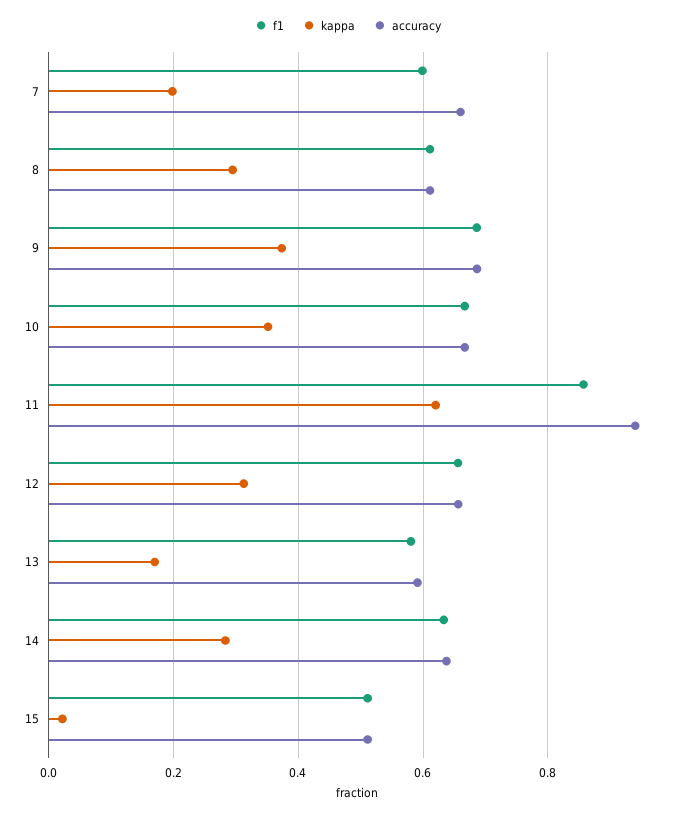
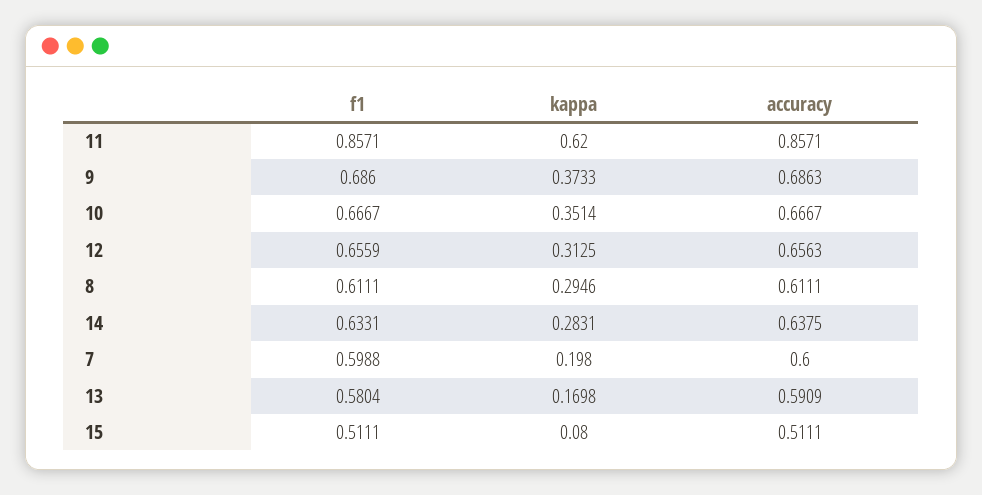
  {
    "f1": {
      "7": 0.5988,
      "8": 0.6111,
      "9": 0.686,
      "10": 0.6667,
      "11": 0.8571,
      "12": 0.6559,
      "13": 0.5804,
      "14": 0.6331,
      "15": 0.5111
    },
    "kappa": {
      "7": 0.198,
      "8": 0.2946,
      "9": 0.3733,
      "10": 0.3514,
      "11": 0.62,
      "12": 0.3125,
      "13": 0.1698,
      "14": 0.2831,
-     "15": 0.02
+     "15": 0.08
    },
    "accuracy": {
-     "7": 0.66,
+     "7": 0.6,
      "8": 0.6111,
      "9": 0.6863,
      "10": 0.6667,
-     "11": 0.94,
+     "11": 0.8571,
      "12": 0.6563,
      "13": 0.5909,
      "14": 0.6375,
      "15": 0.5111
    }
  }

